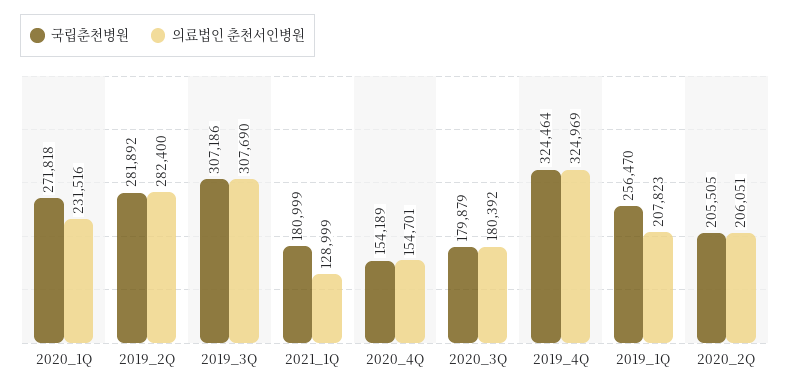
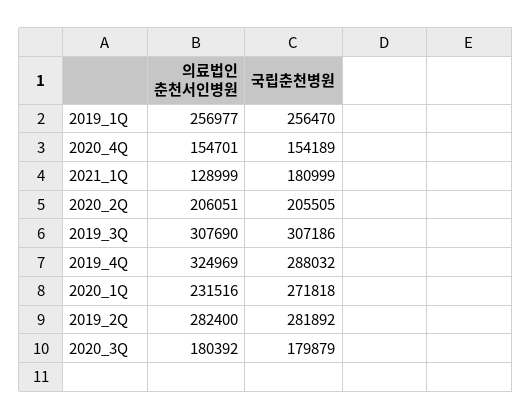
  {
    "국립춘천병원": {
      "2020_1Q": 271818,
      "2019_2Q": 281892,
      "2019_3Q": 307186,
      "2021_1Q": 180999,
      "2020_4Q": 154189,
      "2020_3Q": 179879,
-     "2019_4Q": 324464,
+     "2019_4Q": 288032,
      "2019_1Q": 256470,
      "2020_2Q": 205505
    },
    "의료법인 춘천서인병원": {
      "2020_1Q": 231516,
      "2019_2Q": 282400,
      "2019_3Q": 307690,
      "2021_1Q": 128999,
      "2020_4Q": 154701,
      "2020_3Q": 180392,
      "2019_4Q": 324969,
-     "2019_1Q": 207823,
+     "2019_1Q": 256977,
      "2020_2Q": 206051
    }
  }

